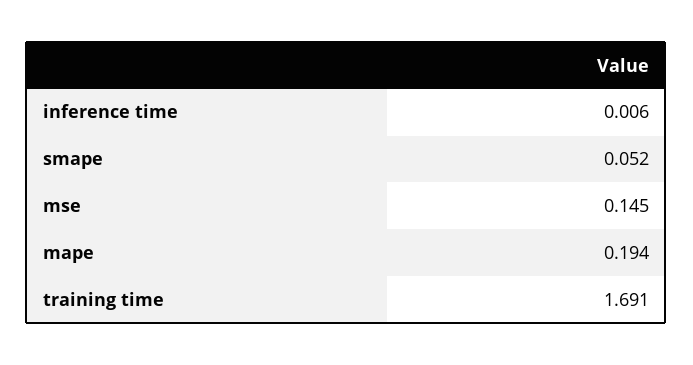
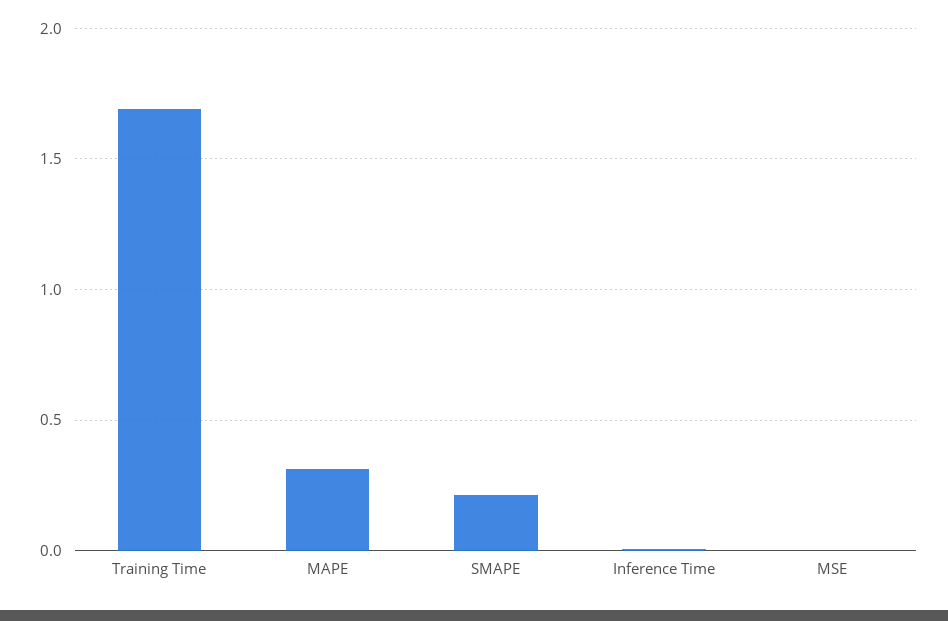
  {
    "inference time": 0.006,
-   "smape": 0.052,
+   "smape": 0.2,
-   "mse": 0.145,
+   "mse": 0,
-   "mape": 0.194,
+   "mape": 0.3,
    "training time": 1.691
  }

